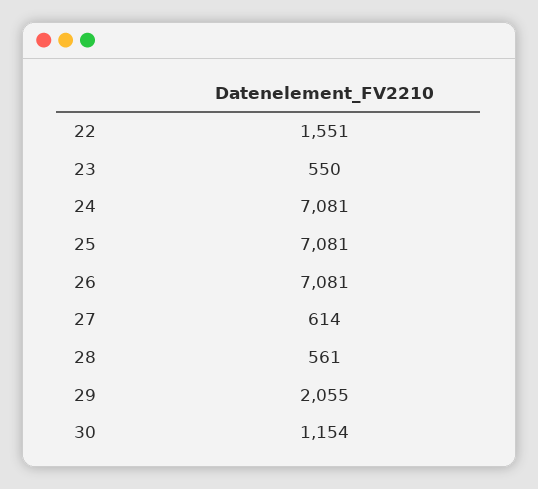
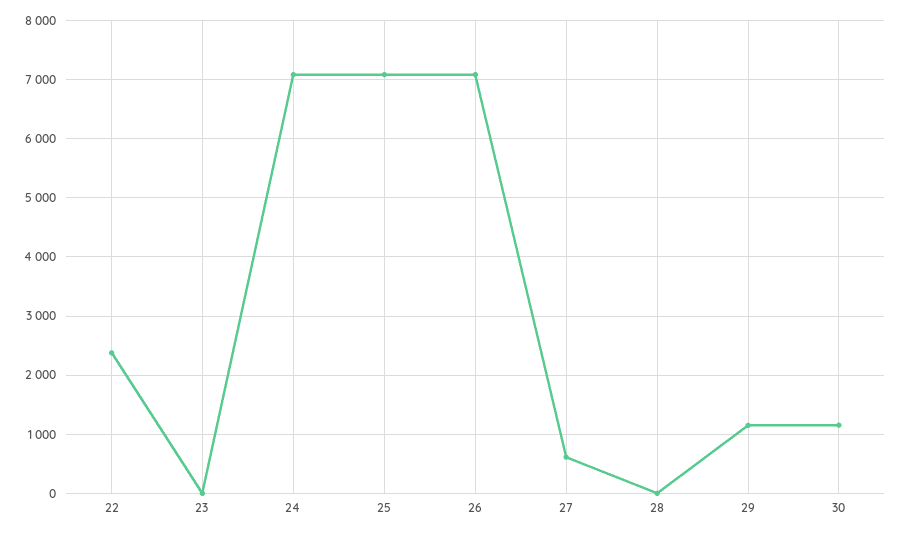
  {
-   "22": 1551,
+   "22": 2400,
-   "23": 550,
+   "23": 0,
    "24": 7081,
    "25": 7081,
    "26": 7081,
    "27": 614,
-   "28": 561,
+   "28": 0,
-   "29": 2055,
+   "29": 1200,
    "30": 1154
  }

